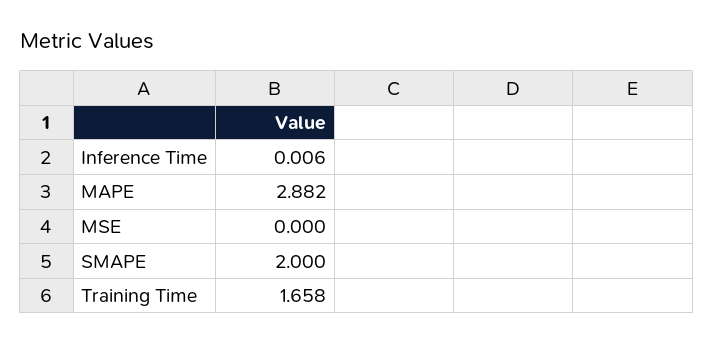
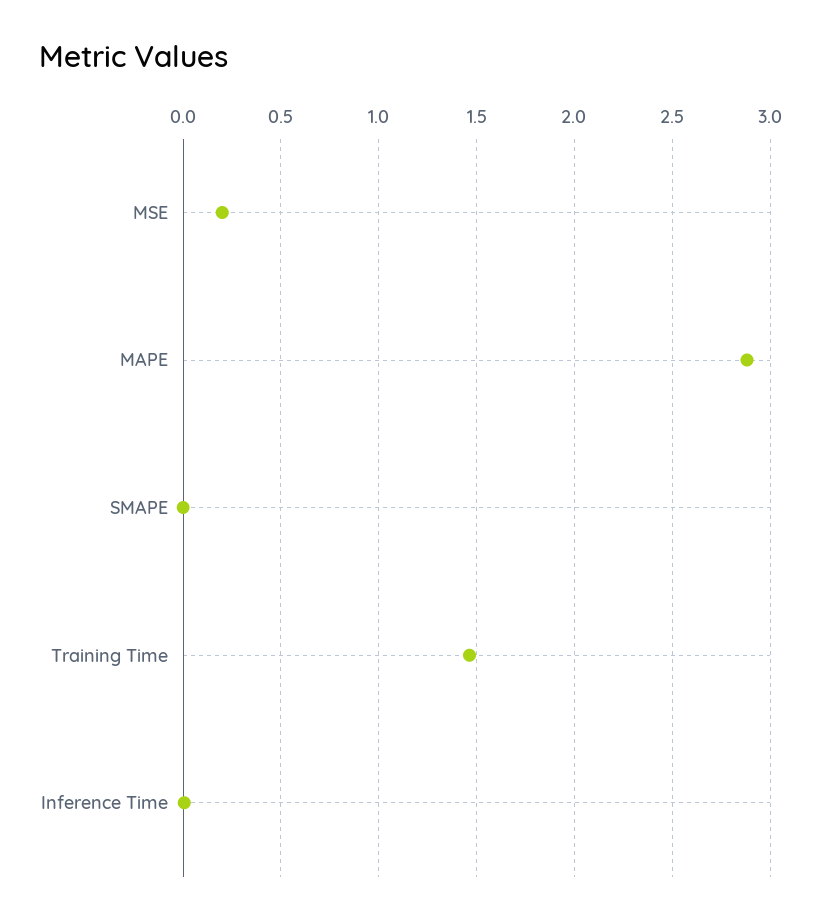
  {
    "Inference Time": 0.006,
    "MAPE": 2.882,
-   "MSE": 0,
+   "MSE": 0.2,
-   "SMAPE": 2,
+   "SMAPE": 0,
-   "Training Time": 1.658
+   "Training Time": 1.45
  }

